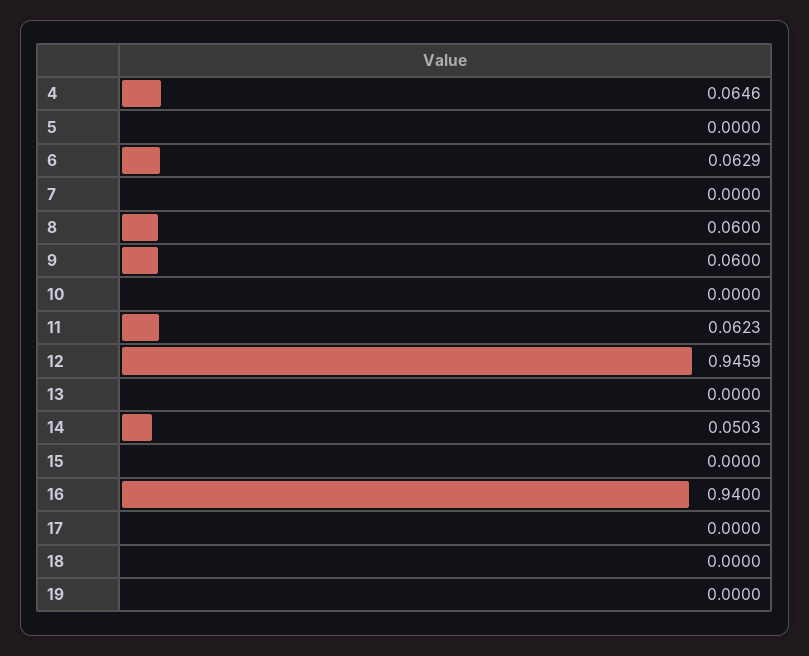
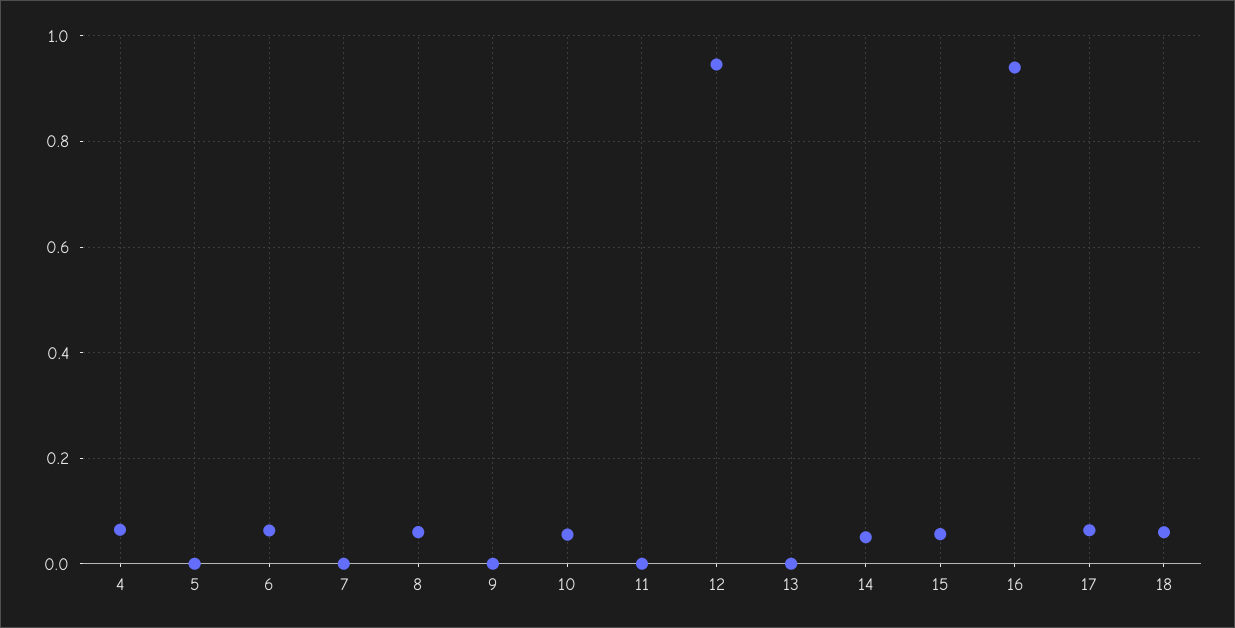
  {
    "4": 0.0646,
    "5": 0,
    "6": 0.0629,
    "7": 0,
    "8": 0.06,
-   "9": 0.06,
+   "9": 0,
-   "10": 0,
+   "10": 0.06,
-   "11": 0.0623,
+   "11": 0,
    "12": 0.9459,
    "13": 0,
    "14": 0.0503,
-   "15": 0,
+   "15": 0.06,
    "16": 0.94,
-   "17": 0,
+   "17": 0.06,
-   "18": 0,
+   "18": 0.06
-   "19": 0
  }

